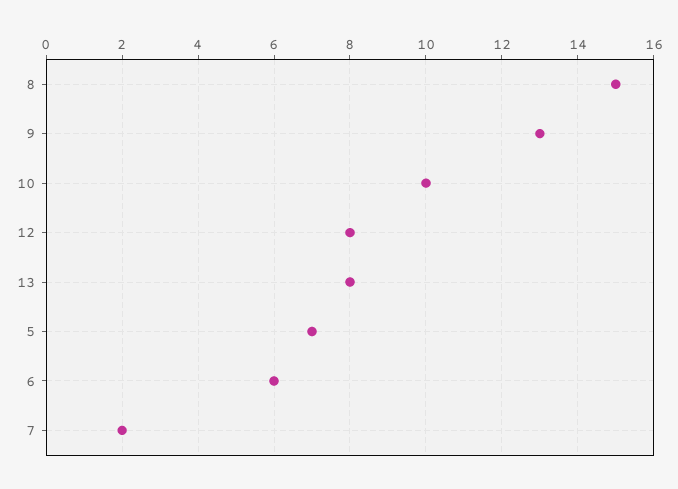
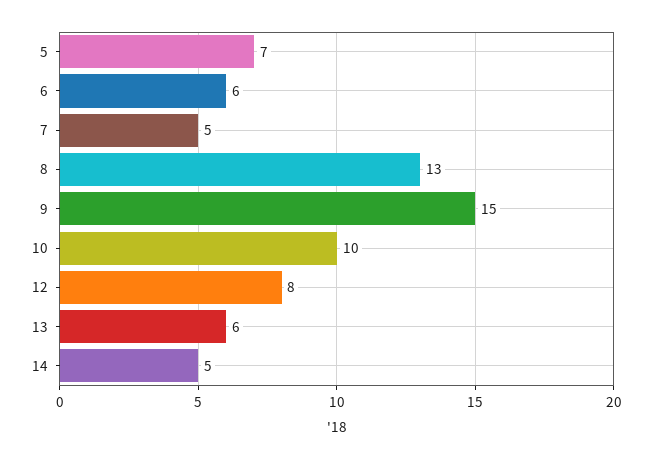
  {
-   "8": 15,
+   "8": 13,
-   "9": 13,
+   "9": 15,
    "10": 10,
    "12": 8,
-   "13": 8,
+   "13": 6,
    "5": 7,
    "6": 6,
-   "7": 2
+   "7": 5,
+   "14": 5
  }

